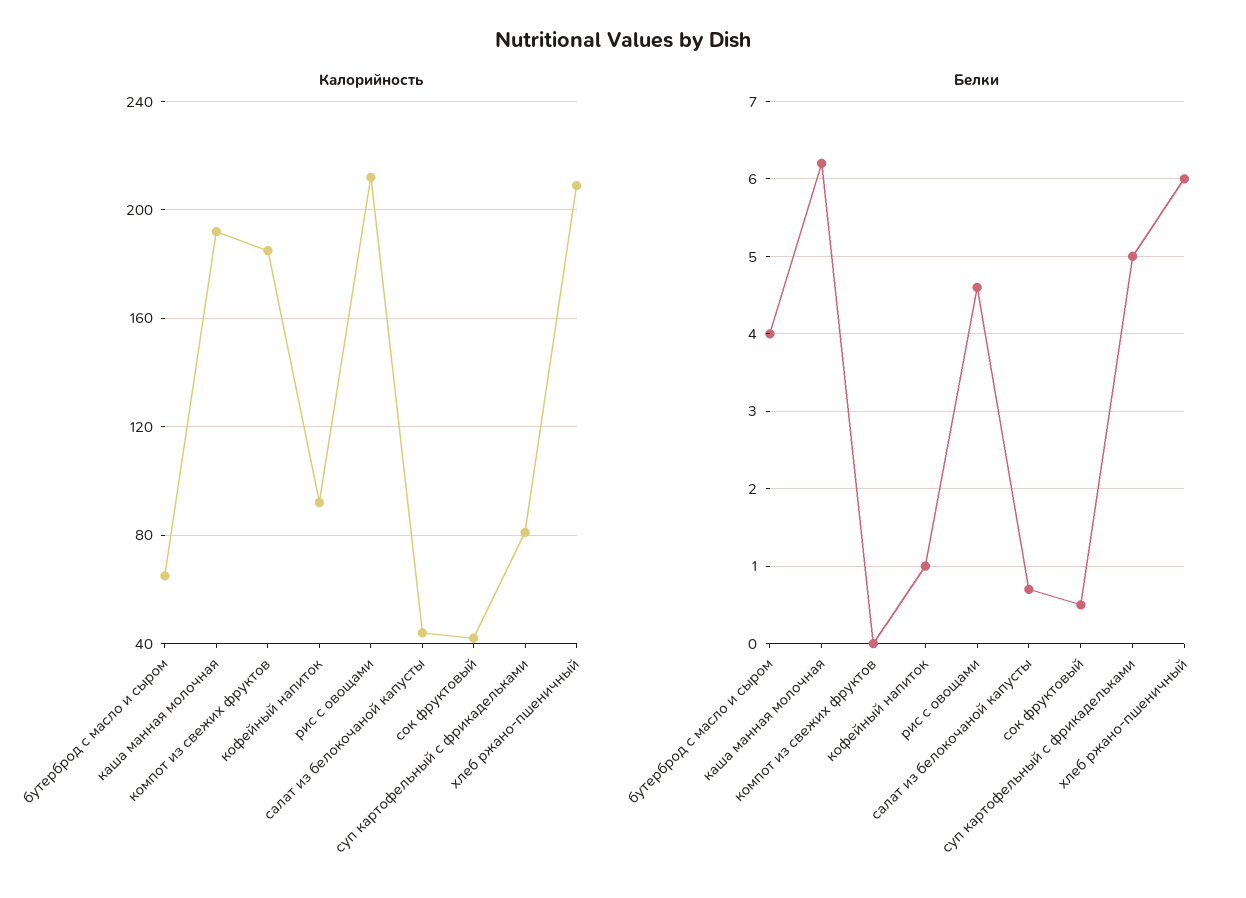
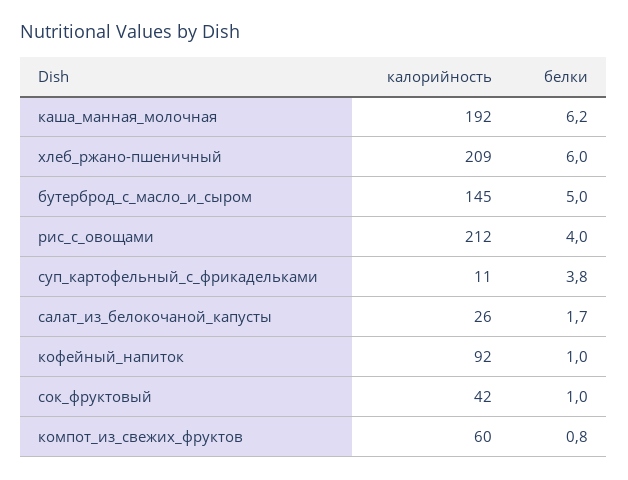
  {
    "Калорийность": {
-     "бутерброд с масло и сыром": 65,
+     "бутерброд с масло и сыром": 145,
      "каша манная молочная": 192,
-     "компот из свежих фруктов": 185,
+     "компот из свежих фруктов": 60,
      "кофейный напиток": 92,
      "рис с овощами": 212,
-     "салат из белокочаной капусты": 45,
+     "салат из белокочаной капусты": 26,
      "сок фруктовый": 42,
-     "суп картофельный с фрикадельками": 80,
+     "суп картофельный с фрикадельками": 11,
      "хлеб ржано-пшеничный": 209
    },
    "Белки": {
-     "бутерброд с масло и сыром": 4,
+     "бутерброд с масло и сыром": 5,
      "каша манная молочная": 6.2,
-     "компот из свежих фруктов": 0,
+     "компот из свежих фруктов": 0.8,
      "кофейный напиток": 1,
-     "рис с овощами": 4.6,
+     "рис с овощами": 4,
-     "салат из белокочаной капусты": 0.7,
+     "салат из белокочаной капусты": 1.7,
-     "сок фруктовый": 0.5,
+     "сок фруктовый": 1,
-     "суп картофельный с фрикадельками": 5,
+     "суп картофельный с фрикадельками": 3.8,
      "хлеб ржано-пшеничный": 6
    }
  }

